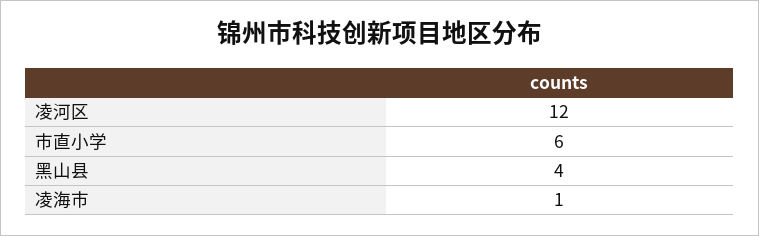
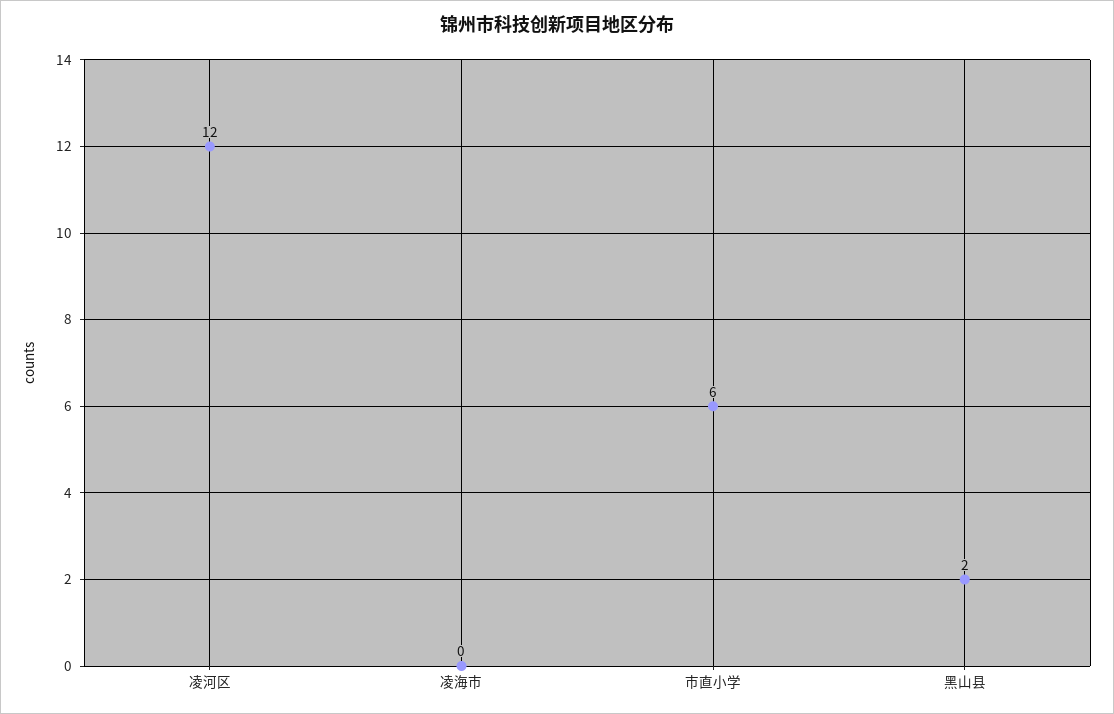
  {
    "凌河区": 12,
    "市直小学": 6,
-   "黑山县": 4,
+   "黑山县": 2,
-   "凌海市": 1
+   "凌海市": 0
  }

